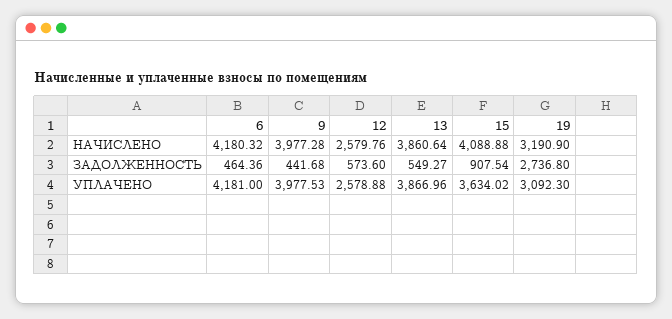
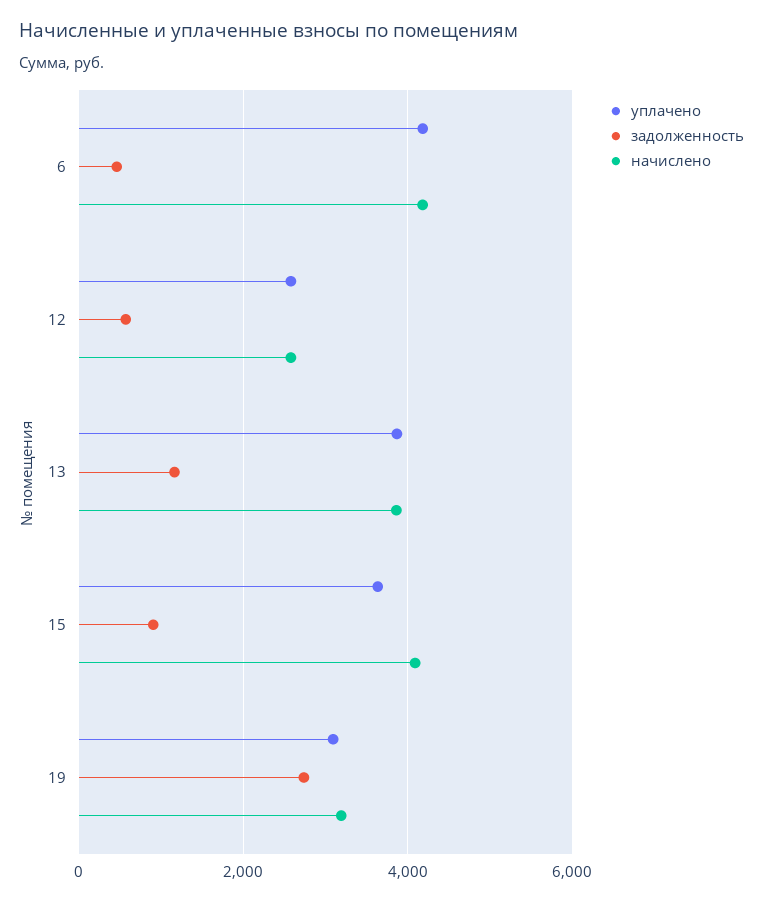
  {
    "НАЧИСЛЕНО": {
      "6": 4180.32,
-     "9": 3977.28,
      "12": 2579.76,
      "13": 3860.64,
      "15": 4088.88,
      "19": 3190.9
    },
    "ЗАДОЛЖЕННОСТЬ": {
      "6": 464.36,
-     "9": 441.68,
      "12": 573.6,
-     "13": 549.27,
+     "13": 1200,
      "15": 907.54,
      "19": 2736.8
    },
    "УПЛАЧЕНО": {
      "6": 4181,
-     "9": 3977.53,
      "12": 2578.88,
      "13": 3866.96,
      "15": 3634.02,
      "19": 3092.3
    }
  }

